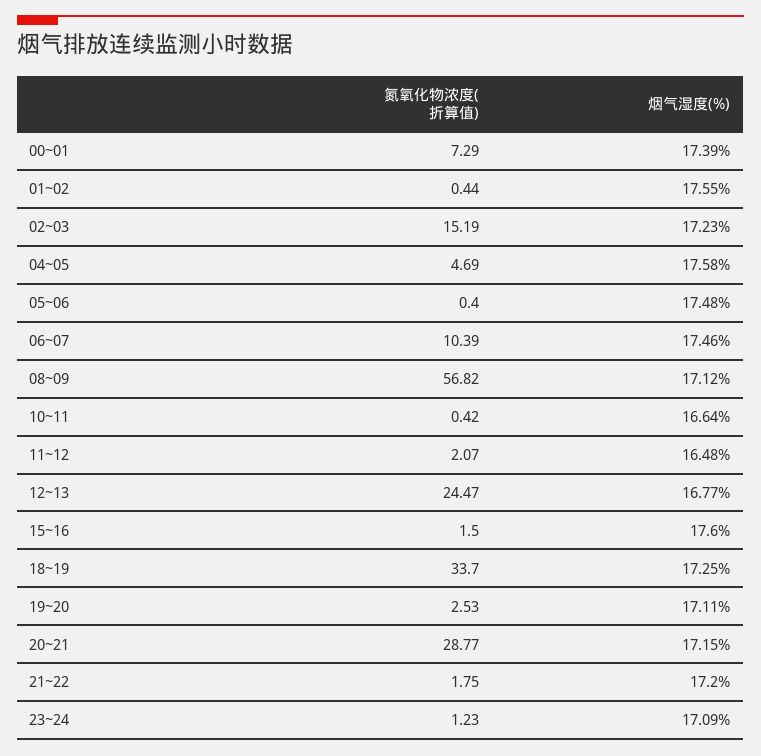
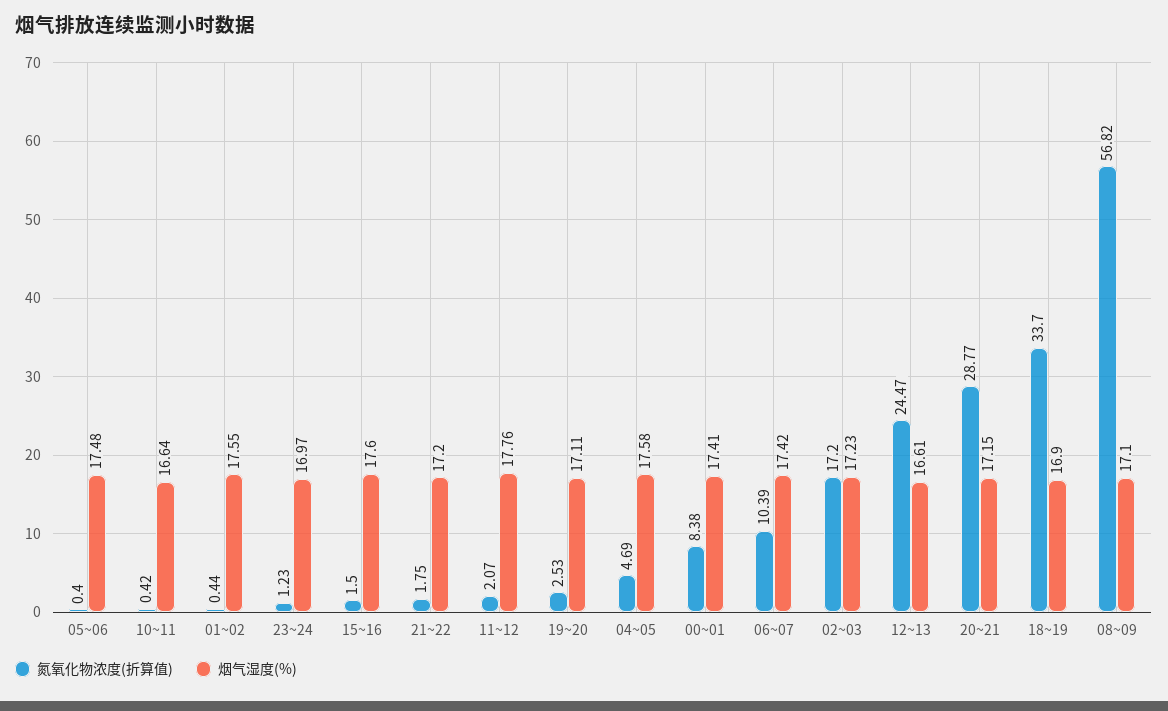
  {
    "氮氧化物浓度(折算值)": {
-     "00~01": 7.29,
+     "00~01": 8.38,
      "01~02": 0.44,
-     "02~03": 15.19,
+     "02~03": 17.2,
      "04~05": 4.69,
      "05~06": 0.4,
      "06~07": 10.39,
      "08~09": 56.82,
      "10~11": 0.42,
      "11~12": 2.07,
      "12~13": 24.47,
      "15~16": 1.5,
      "18~19": 33.7,
      "19~20": 2.53,
      "20~21": 28.77,
      "21~22": 1.75,
      "23~24": 1.23
    },
    "烟气湿度(%)": {
-     "00~01": 17.39,
+     "00~01": 17.41,
      "01~02": 17.55,
      "02~03": 17.23,
      "04~05": 17.58,
      "05~06": 17.48,
-     "06~07": 17.46,
+     "06~07": 17.42,
-     "08~09": 17.12,
+     "08~09": 17.1,
      "10~11": 16.64,
-     "11~12": 16.48,
+     "11~12": 17.76,
-     "12~13": 16.77,
+     "12~13": 16.61,
      "15~16": 17.6,
-     "18~19": 17.25,
+     "18~19": 16.9,
      "19~20": 17.11,
      "20~21": 17.15,
      "21~22": 17.2,
-     "23~24": 17.09
+     "23~24": 16.97
    }
  }

